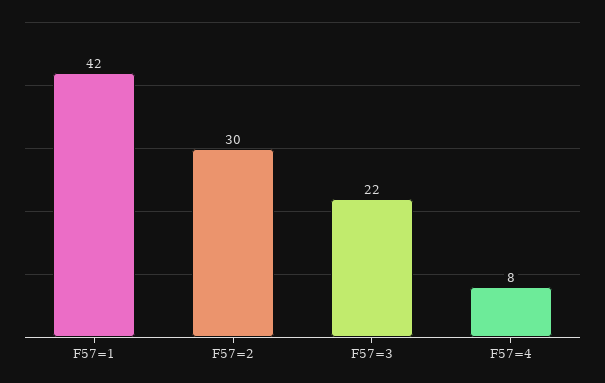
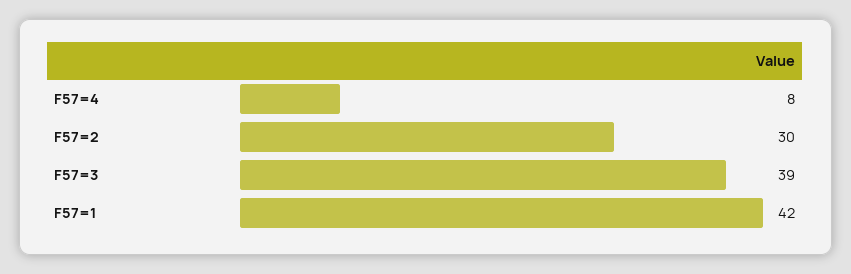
  {
    "F57=1": 42,
    "F57=2": 30,
-   "F57=3": 22,
+   "F57=3": 39,
    "F57=4": 8
  }

